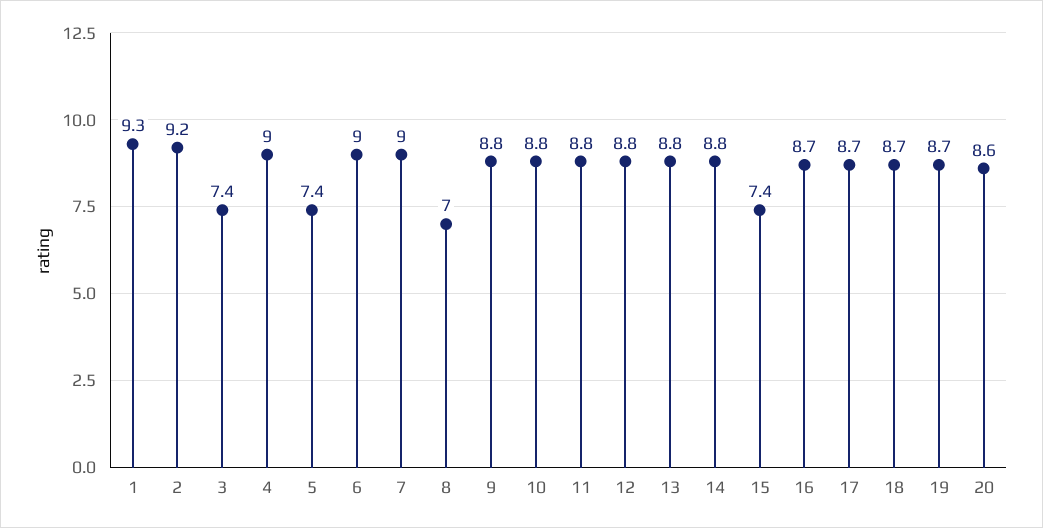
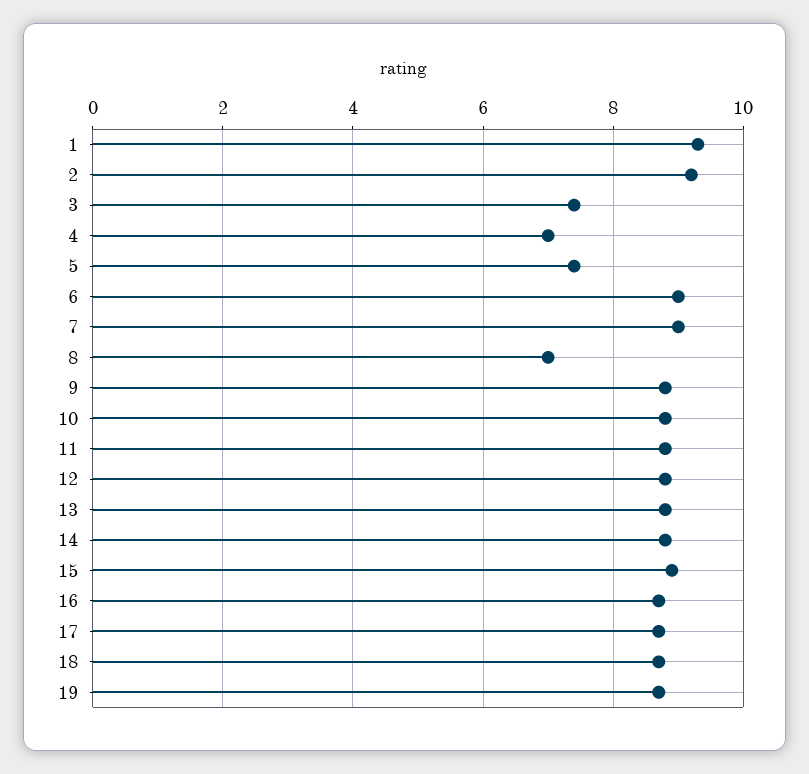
  {
    "1": 9.3,
    "2": 9.2,
    "3": 7.4,
-   "4": 9,
+   "4": 7,
    "5": 7.4,
    "6": 9,
    "7": 9,
    "8": 7,
    "9": 8.8,
    "10": 8.8,
    "11": 8.8,
    "12": 8.8,
    "13": 8.8,
    "14": 8.8,
-   "15": 7.4,
+   "15": 9,
    "16": 8.7,
    "17": 8.7,
    "18": 8.7,
-   "19": 8.7,
+   "19": 8.7
-   "20": 8.6
  }

